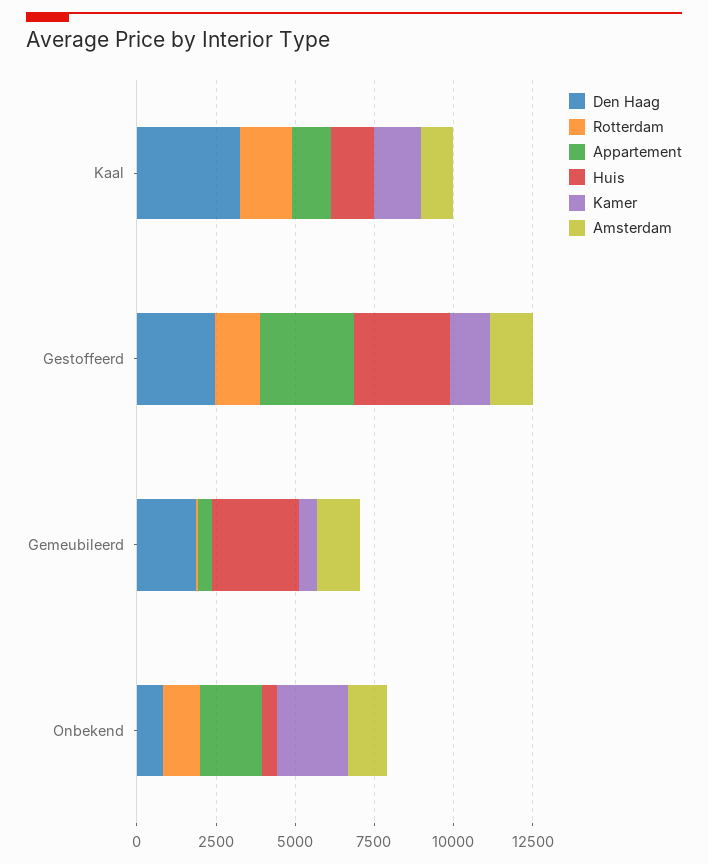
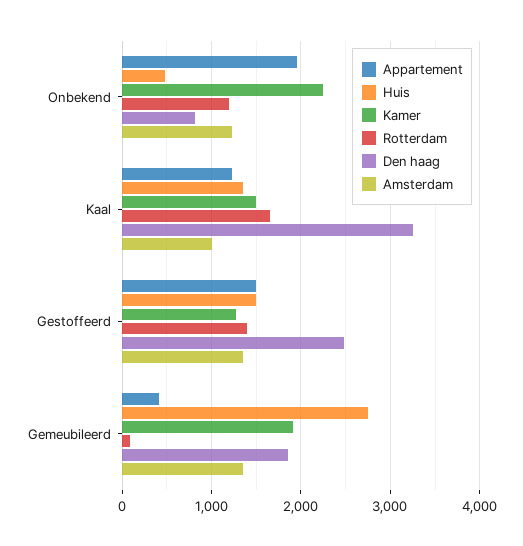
  {
    "Den Haag": {
      "Kaal": 3300,
      "Gestoffeerd": 2500,
      "Gemeubileerd": 1900,
      "Onbekend": 800
    },
    "Rotterdam": {
      "Kaal": 1700,
      "Gestoffeerd": 1400,
      "Gemeubileerd": 100,
      "Onbekend": 1200
    },
    "Appartement": {
      "Kaal": 1200,
-     "Gestoffeerd": 3000,
+     "Gestoffeerd": 1500,
      "Gemeubileerd": 400,
      "Onbekend": 2000
    },
    "Huis": {
      "Kaal": 1400,
-     "Gestoffeerd": 3000,
+     "Gestoffeerd": 1500,
      "Gemeubileerd": 2800,
      "Onbekend": 500
    },
    "Kamer": {
      "Kaal": 1500,
      "Gestoffeerd": 1300,
-     "Gemeubileerd": 500,
+     "Gemeubileerd": 1900,
      "Onbekend": 2300
    },
    "Amsterdam": {
      "Kaal": 1000,
      "Gestoffeerd": 1400,
      "Gemeubileerd": 1400,
      "Onbekend": 1200
    }
  }

